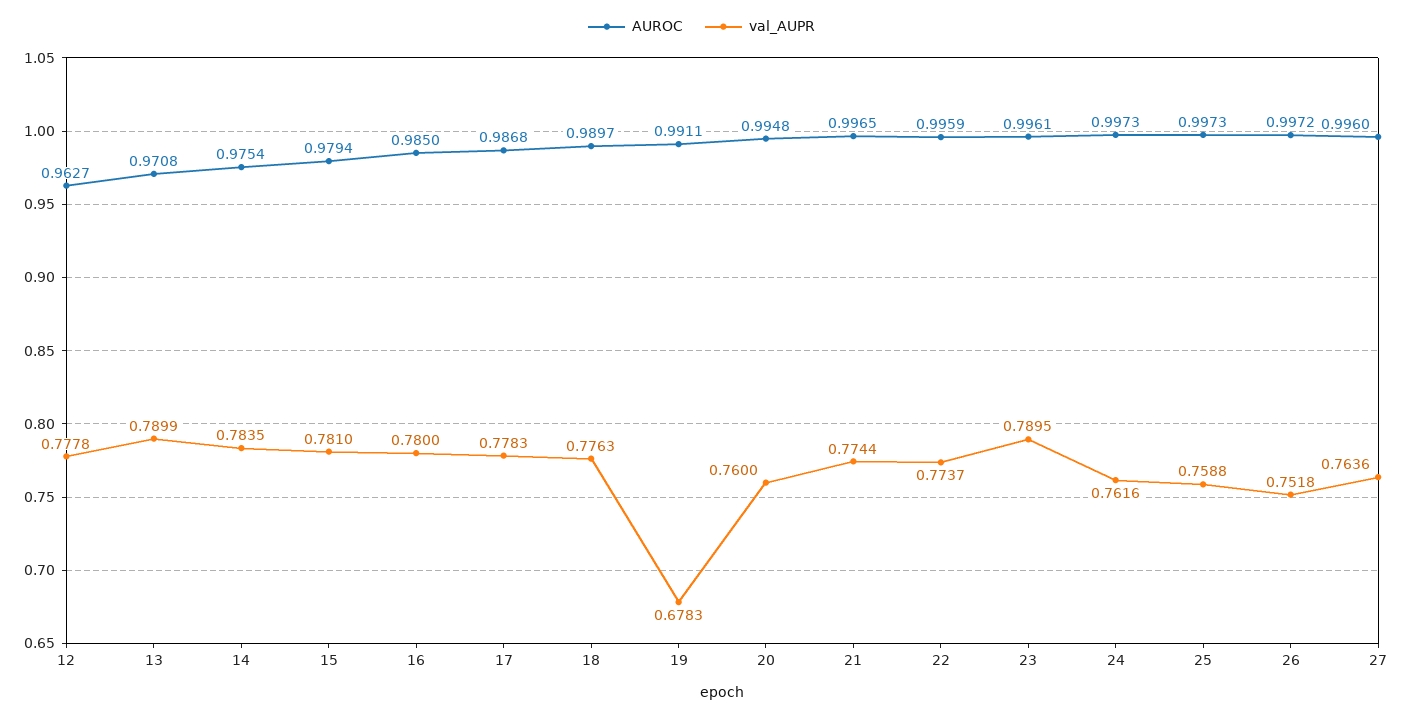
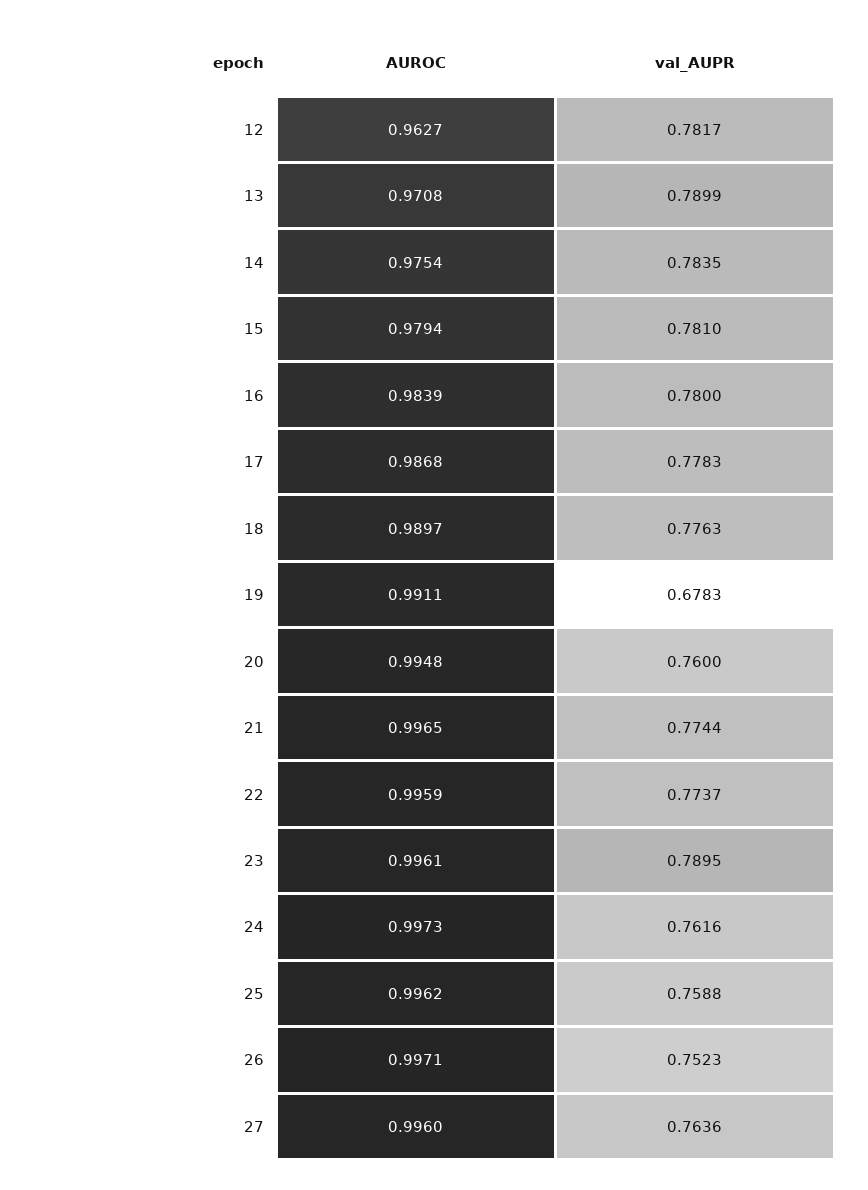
  {
    "AUROC": {
      "12": 0.9627,
      "13": 0.9708,
      "14": 0.9754,
      "15": 0.9794,
-     "16": 0.985,
+     "16": 0.9839,
      "17": 0.9868,
      "18": 0.9897,
      "19": 0.9911,
      "20": 0.9948,
      "21": 0.9965,
      "22": 0.9959,
      "23": 0.9961,
      "24": 0.9973,
-     "25": 0.9973,
+     "25": 0.9962,
-     "26": 0.9972,
+     "26": 0.9971,
      "27": 0.996
    },
    "val_AUPR": {
-     "12": 0.7778,
+     "12": 0.7817,
      "13": 0.7899,
      "14": 0.7835,
      "15": 0.781,
      "16": 0.78,
      "17": 0.7783,
      "18": 0.7763,
      "19": 0.6783,
      "20": 0.76,
      "21": 0.7744,
      "22": 0.7737,
      "23": 0.7895,
      "24": 0.7616,
      "25": 0.7588,
-     "26": 0.7518,
+     "26": 0.7523,
      "27": 0.7636
    }
  }

